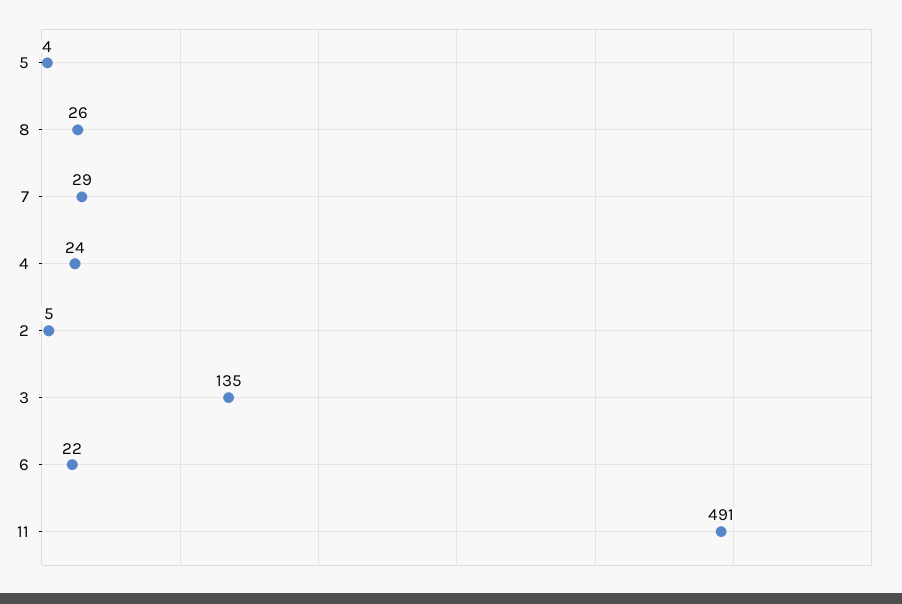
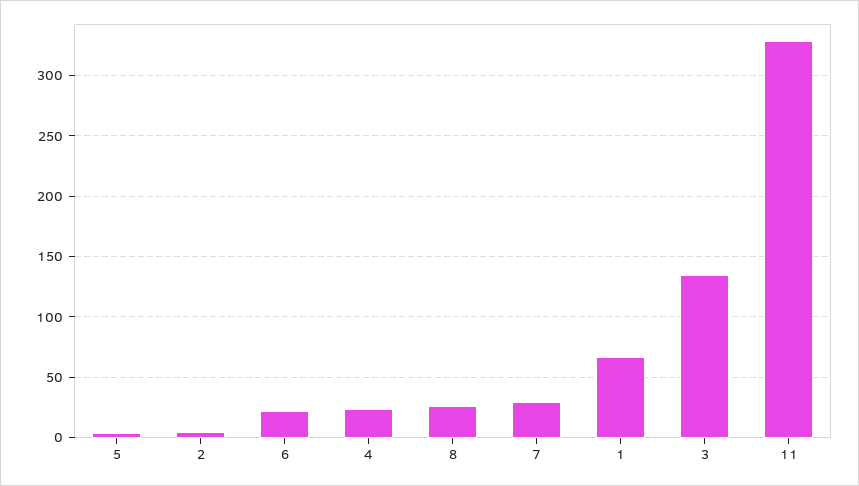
  {
    "5": 4,
    "8": 26,
    "7": 29,
    "4": 24,
    "2": 5,
    "3": 135,
    "6": 22,
-   "11": 491
+   "11": 330,
+   "1": 65
  }

